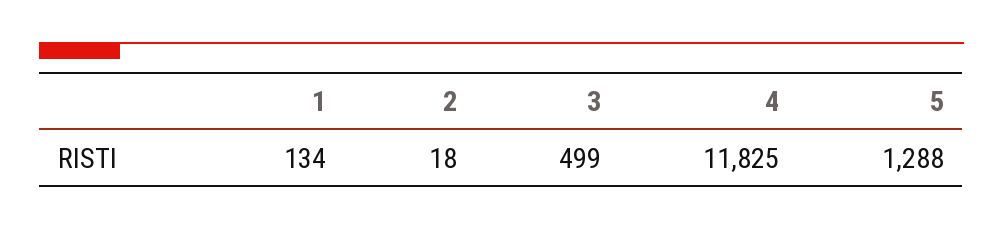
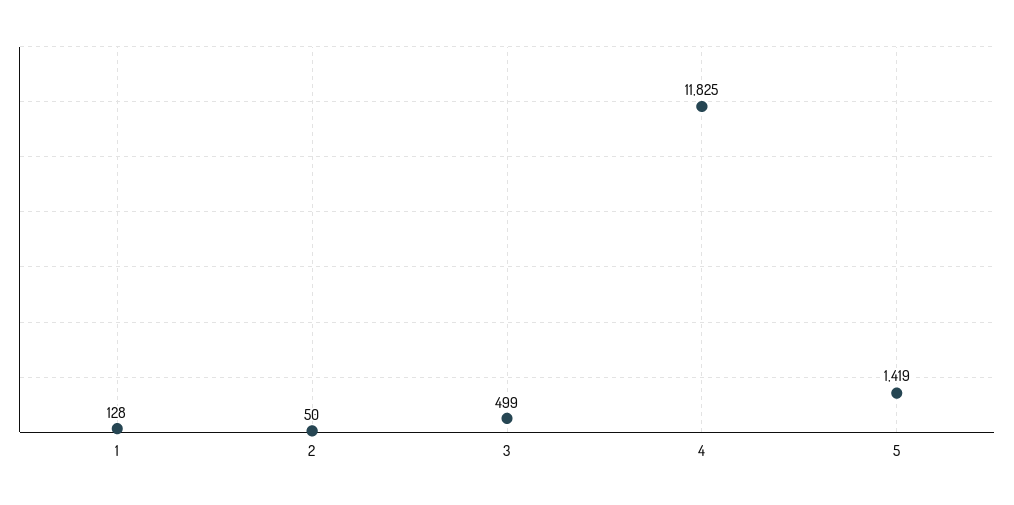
  {
-   "1": 134,
+   "1": 128,
-   "2": 18,
+   "2": 50,
    "3": 499,
    "4": 11825,
-   "5": 1288
+   "5": 1419
  }

